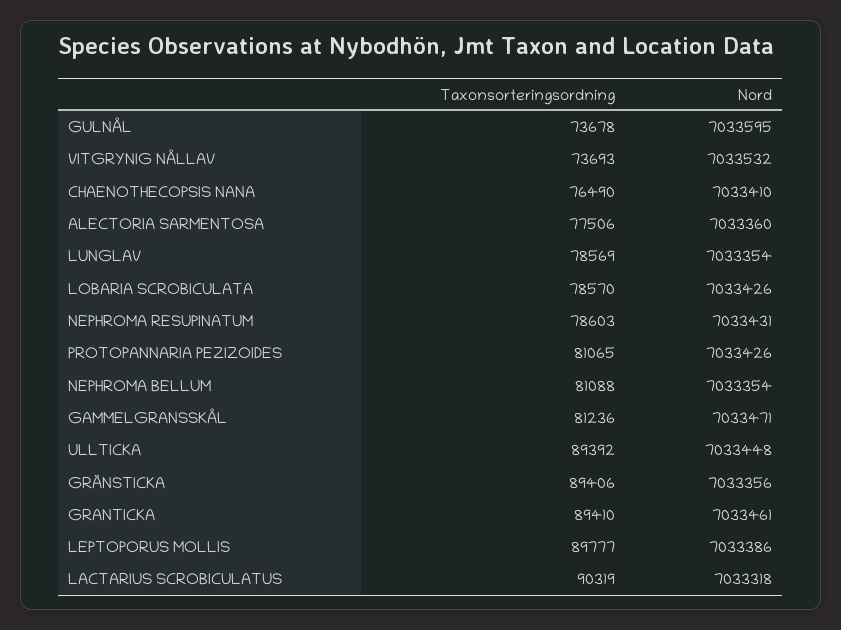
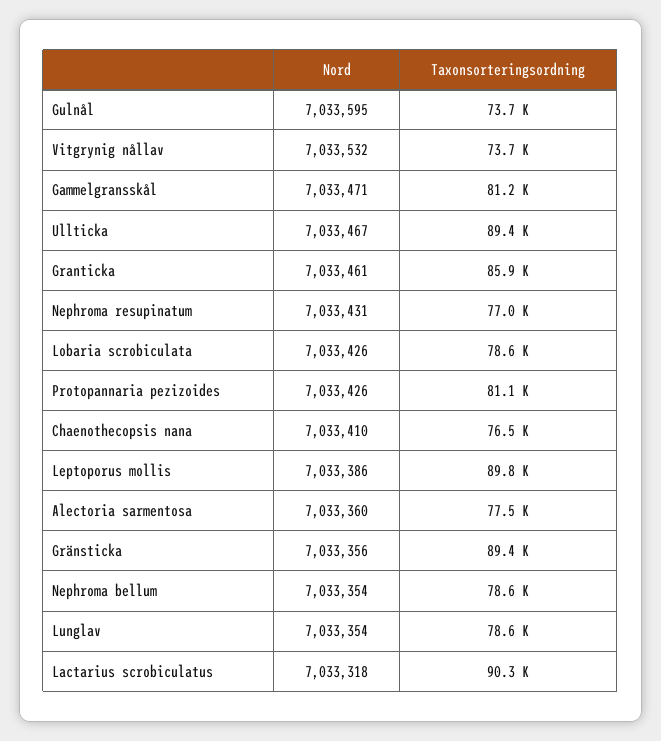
  {
    "Taxonsorteringsordning": {
      "GULNÅL": 73678,
      "VITGRYNIG NÅLLAV": 73693,
      "CHAENOTHECOPSIS NANA": 76490,
      "ALECTORIA SARMENTOSA": 77506,
      "LUNGLAV": 78569,
      "LOBARIA SCROBICULATA": 78570,
-     "NEPHROMA RESUPINATUM": 78603,
+     "NEPHROMA RESUPINATUM": 77000,
      "PROTOPANNARIA PEZIZOIDES": 81065,
-     "NEPHROMA BELLUM": 81088,
+     "NEPHROMA BELLUM": 78600,
      "GAMMELGRANSSKÅL": 81236,
      "ULLTICKA": 89392,
      "GRÄNSTICKA": 89406,
-     "GRANTICKA": 89410,
+     "GRANTICKA": 85900,
      "LEPTOPORUS MOLLIS": 89777,
      "LACTARIUS SCROBICULATUS": 90319
    },
    "Nord": {
      "GULNÅL": 7033595,
      "VITGRYNIG NÅLLAV": 7033532,
      "CHAENOTHECOPSIS NANA": 7033410,
      "ALECTORIA SARMENTOSA": 7033360,
      "LUNGLAV": 7033354,
      "LOBARIA SCROBICULATA": 7033426,
      "NEPHROMA RESUPINATUM": 7033431,
      "PROTOPANNARIA PEZIZOIDES": 7033426,
      "NEPHROMA BELLUM": 7033354,
      "GAMMELGRANSSKÅL": 7033471,
-     "ULLTICKA": 7033448,
+     "ULLTICKA": 7033467,
      "GRÄNSTICKA": 7033356,
      "GRANTICKA": 7033461,
      "LEPTOPORUS MOLLIS": 7033386,
      "LACTARIUS SCROBICULATUS": 7033318
    }
  }

